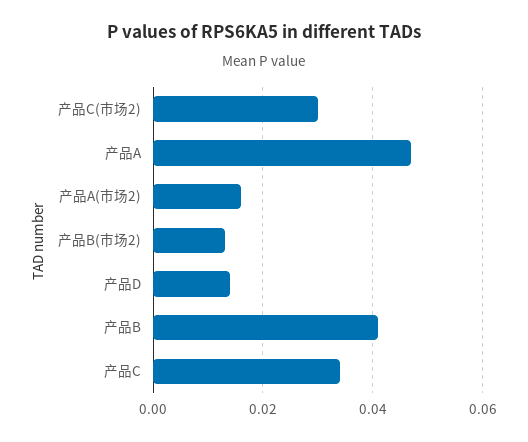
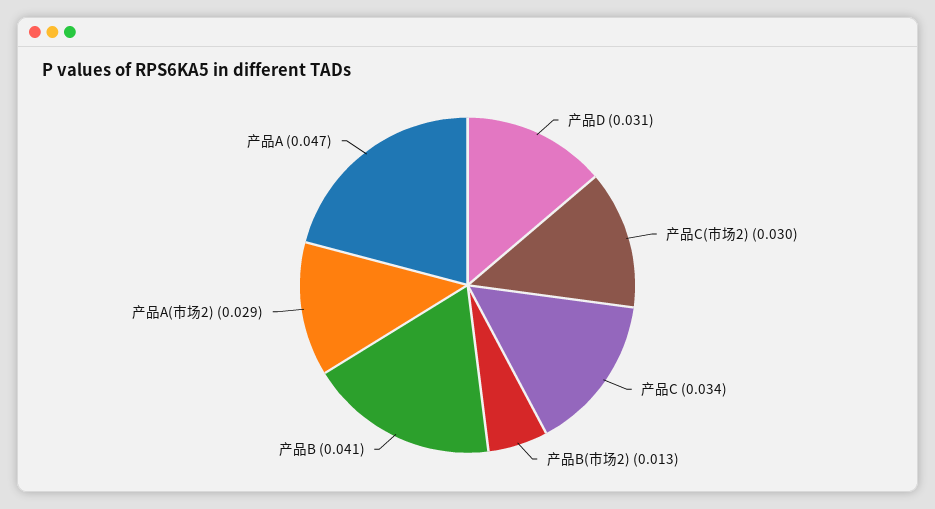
  {
    "产品C(市场2)": 0.03,
    "产品A": 0.047,
-   "产品A(市场2)": 0.015,
+   "产品A(市场2)": 0.029,
    "产品B(市场2)": 0.013,
-   "产品D": 0.015,
+   "产品D": 0.031,
    "产品B": 0.041,
    "产品C": 0.034
  }

